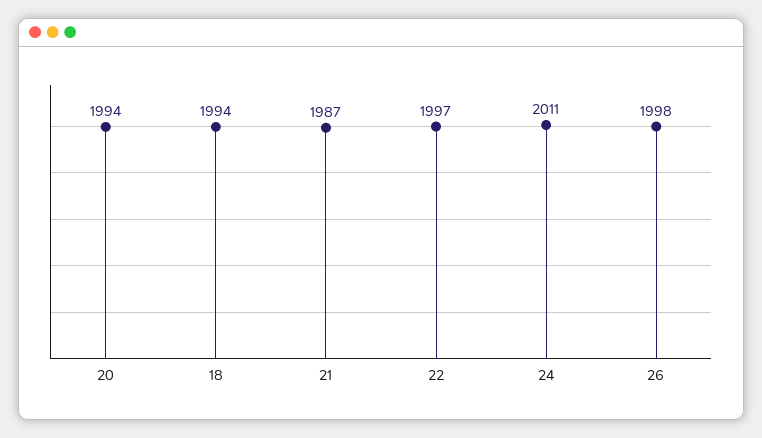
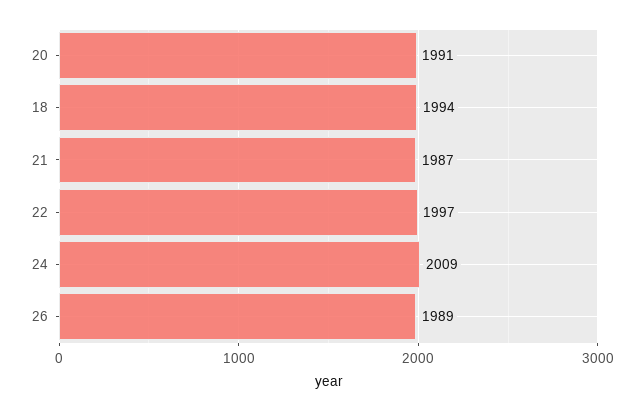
  {
-   "20": 1994,
+   "20": 1991,
    "18": 1994,
    "21": 1987,
    "22": 1997,
-   "24": 2011,
+   "24": 2009,
-   "26": 1998
+   "26": 1989
  }

